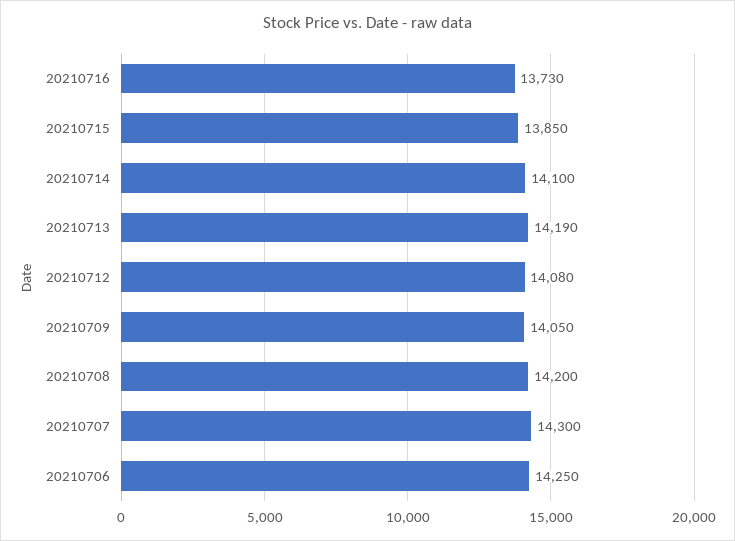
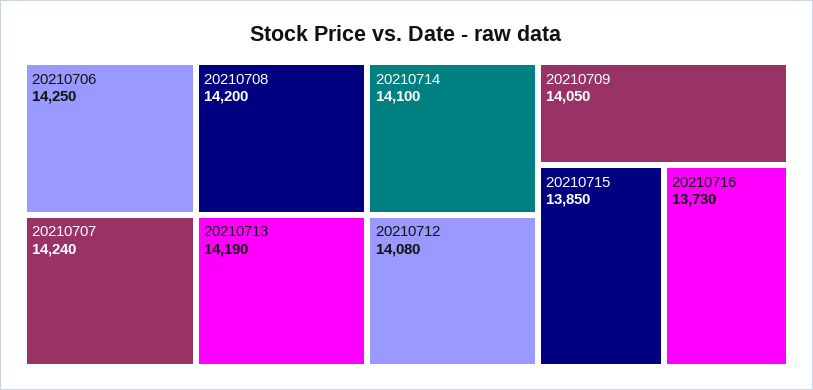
  {
    "20210716": 13730,
    "20210715": 13850,
    "20210714": 14100,
    "20210713": 14190,
    "20210712": 14080,
    "20210709": 14050,
    "20210708": 14200,
-   "20210707": 14300,
+   "20210707": 14240,
    "20210706": 14250
  }

